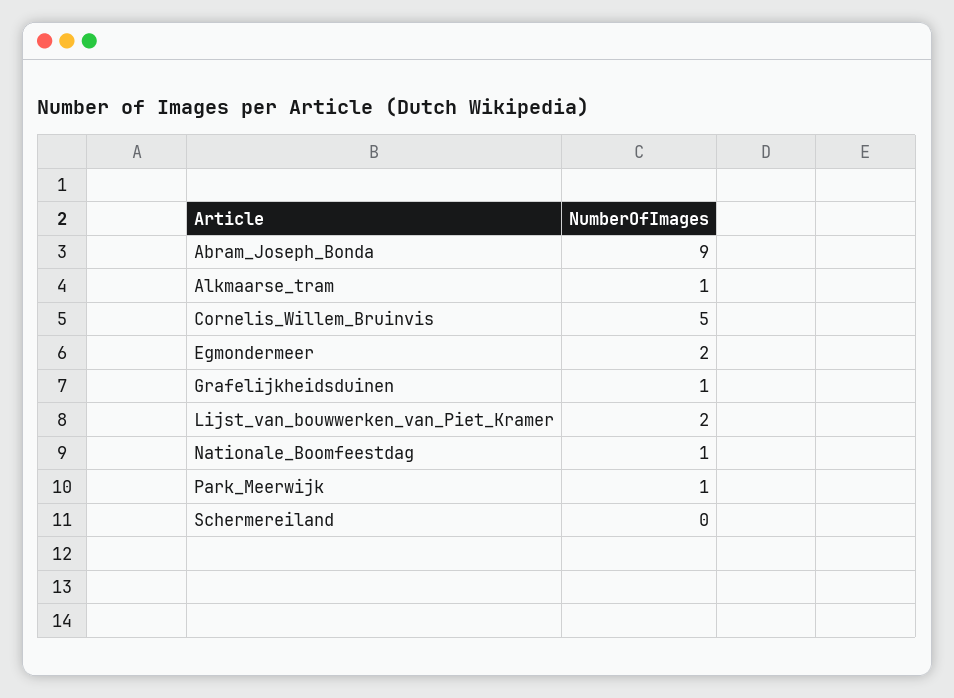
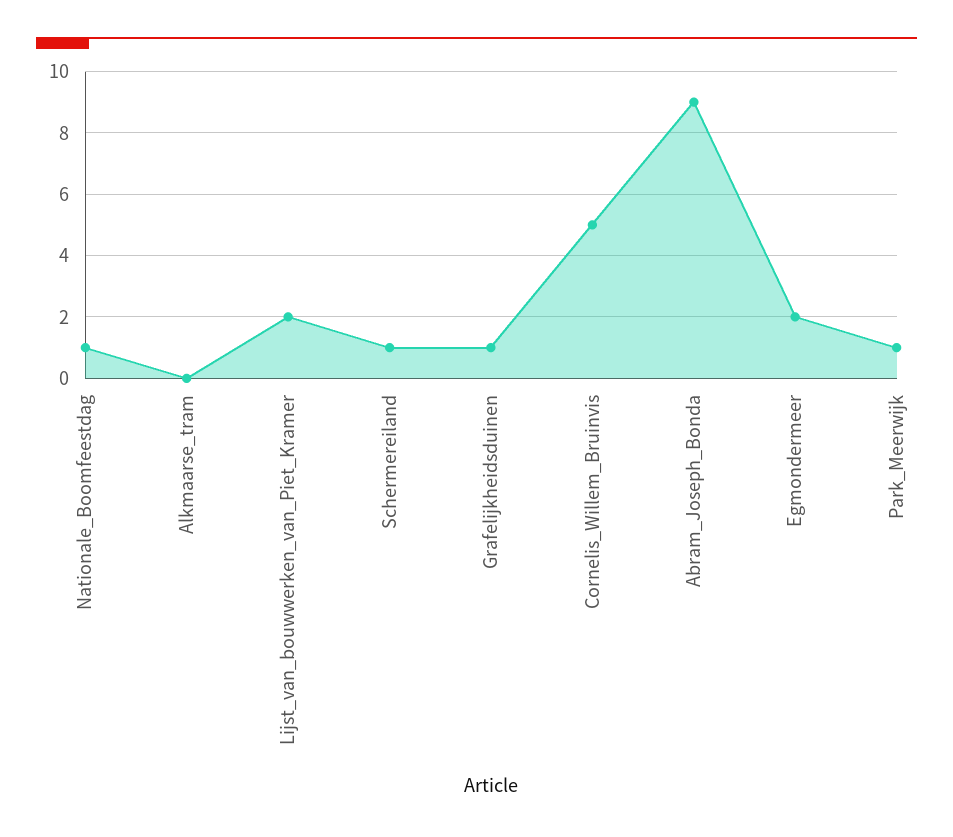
  {
    "Abram_Joseph_Bonda": 9,
-   "Alkmaarse_tram": 1,
+   "Alkmaarse_tram": 0,
    "Cornelis_Willem_Bruinvis": 5,
    "Egmondermeer": 2,
    "Grafelijkheidsduinen": 1,
    "Lijst_van_bouwwerken_van_Piet_Kramer": 2,
    "Nationale_Boomfeestdag": 1,
    "Park_Meerwijk": 1,
-   "Schermereiland": 0
+   "Schermereiland": 1
  }

